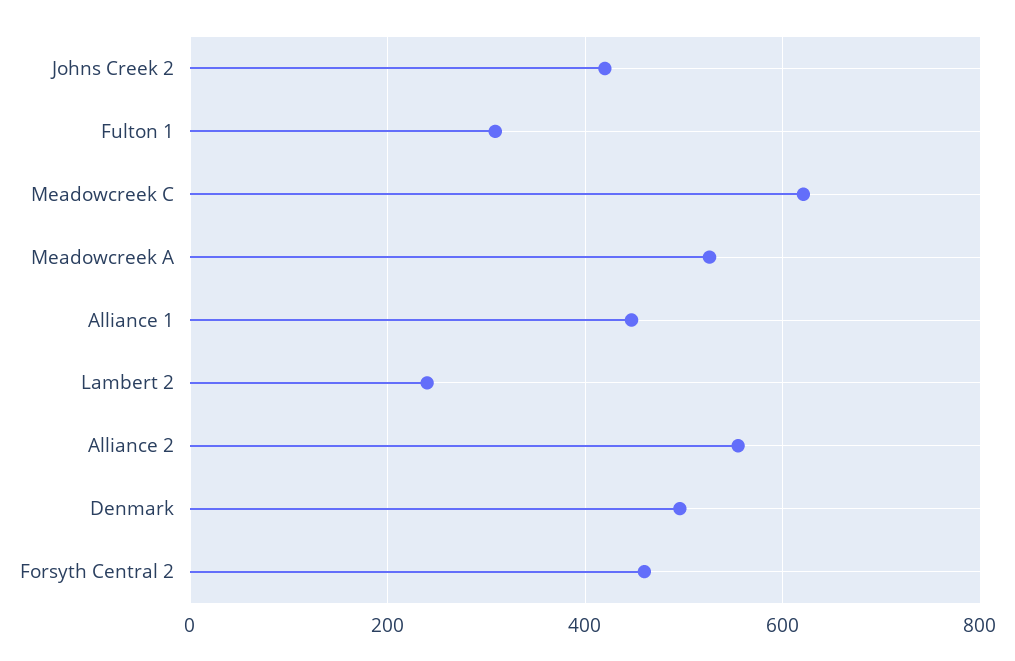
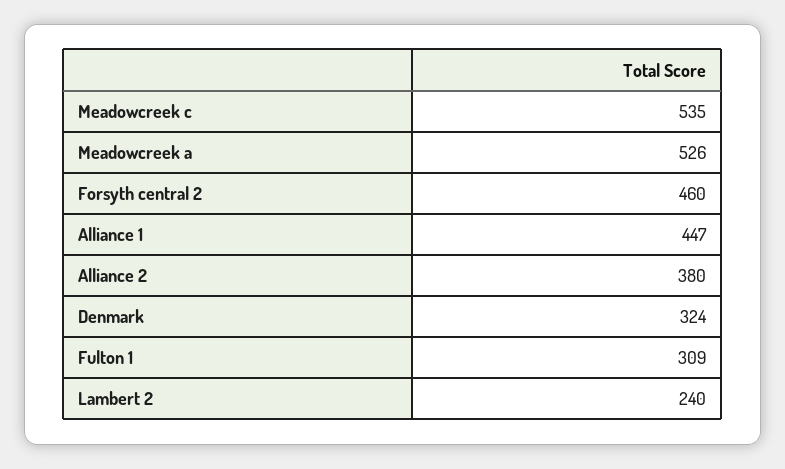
  {
-   "Johns Creek 2": 420,
    "Fulton 1": 309,
-   "Meadowcreek C": 620,
+   "Meadowcreek C": 535,
    "Meadowcreek A": 526,
    "Alliance 1": 447,
    "Lambert 2": 240,
-   "Alliance 2": 560,
+   "Alliance 2": 380,
-   "Denmark": 500,
+   "Denmark": 324,
    "Forsyth Central 2": 460
  }

